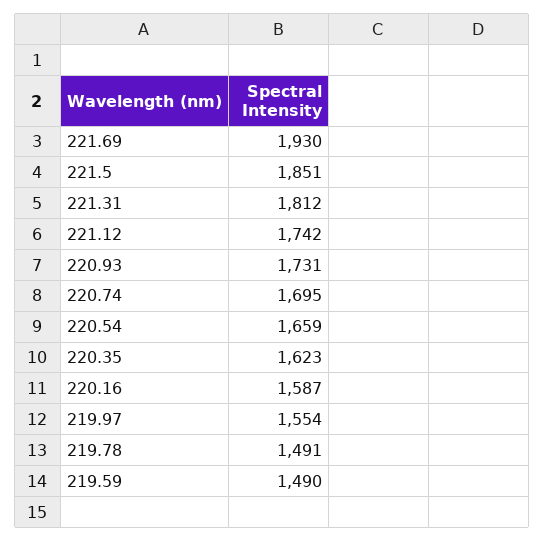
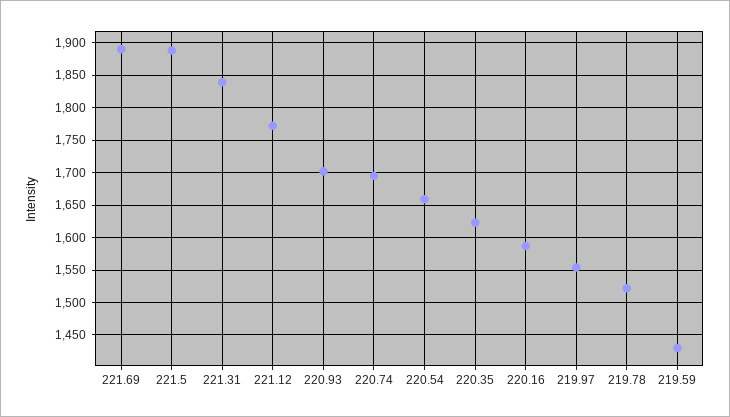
  {
-   "221.69": 1930,
+   "221.69": 1890,
-   "221.5": 1851,
+   "221.5": 1890,
-   "221.31": 1812,
+   "221.31": 1840,
-   "221.12": 1742,
+   "221.12": 1770,
-   "220.93": 1731,
+   "220.93": 1700,
    "220.74": 1695,
    "220.54": 1659,
    "220.35": 1623,
    "220.16": 1587,
    "219.97": 1554,
-   "219.78": 1491,
+   "219.78": 1520,
-   "219.59": 1490
+   "219.59": 1430
  }

